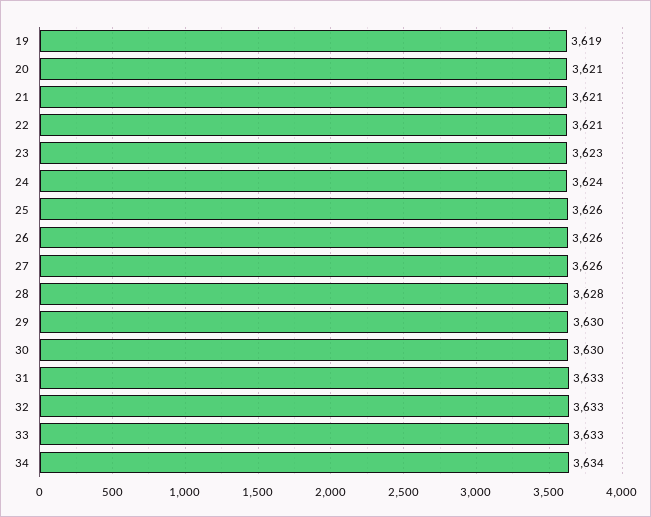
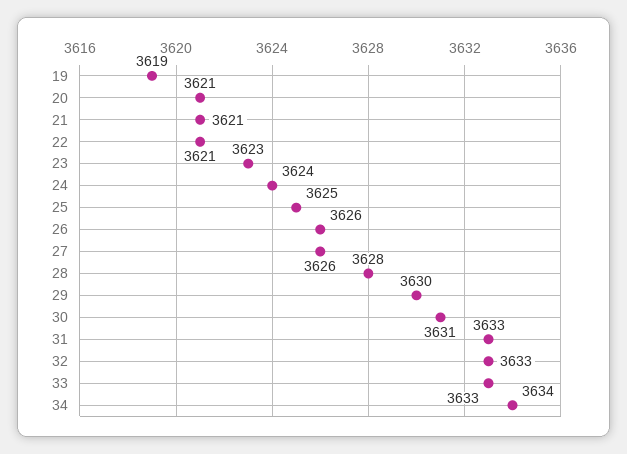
  {
    "19": 3619,
    "20": 3621,
    "21": 3621,
    "22": 3621,
    "23": 3623,
    "24": 3624,
-   "25": 3626,
+   "25": 3625,
    "26": 3626,
    "27": 3626,
    "28": 3628,
    "29": 3630,
-   "30": 3630,
+   "30": 3631,
    "31": 3633,
    "32": 3633,
    "33": 3633,
    "34": 3634
  }

